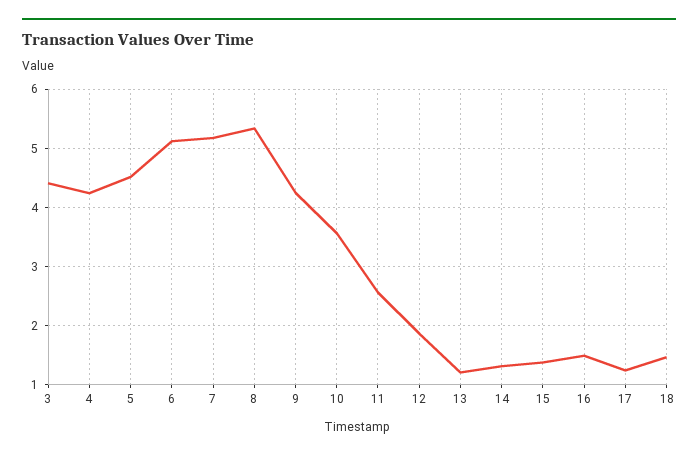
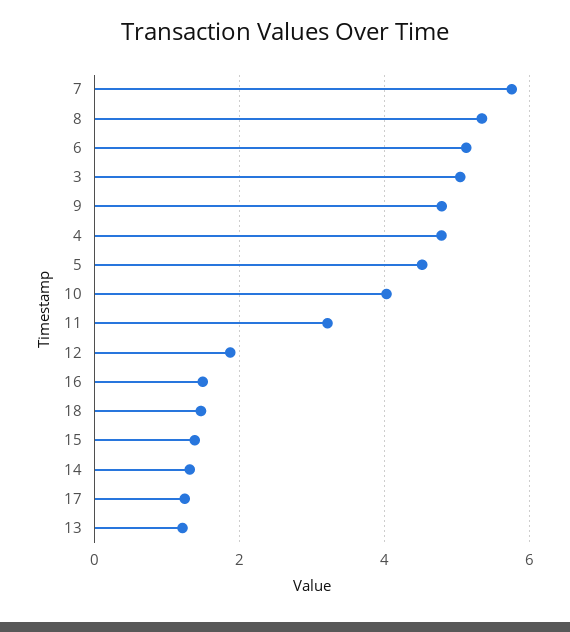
  {
-   "3": 4.4,
+   "3": 5,
-   "4": 4.2,
+   "4": 4.8,
    "5": 4.6,
    "6": 5.2,
-   "7": 5.2,
+   "7": 5.8,
    "8": 5.4,
-   "9": 4.2,
+   "9": 4.8,
-   "10": 3.6,
+   "10": 4,
-   "11": 2.6,
+   "11": 3.2,
    "12": 1.8,
    "13": 1.2,
    "14": 1.4,
    "15": 1.4,
    "16": 1.4,
    "17": 1.2,
    "18": 1.4
  }

